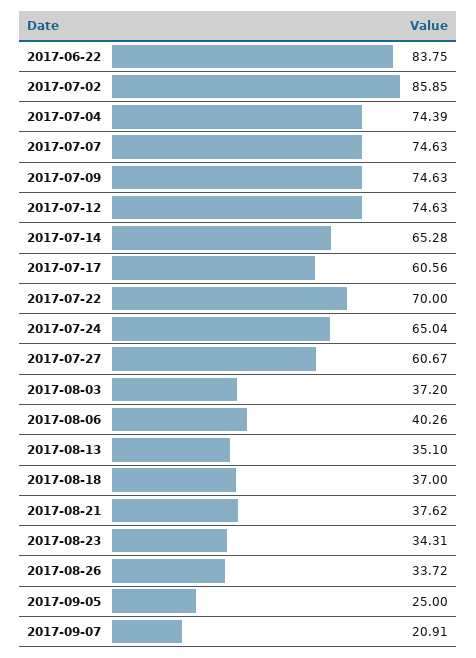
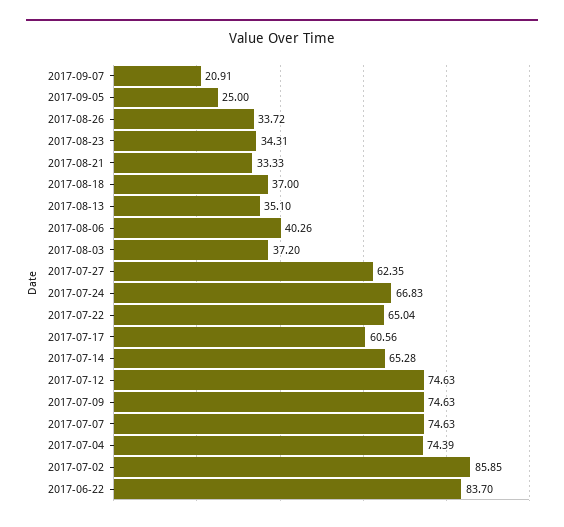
  {
-   "2017-06-22": 83.75,
+   "2017-06-22": 83.7,
    "2017-07-02": 85.85,
    "2017-07-04": 74.39,
    "2017-07-07": 74.63,
    "2017-07-09": 74.63,
    "2017-07-12": 74.63,
    "2017-07-14": 65.28,
    "2017-07-17": 60.56,
-   "2017-07-22": 70,
+   "2017-07-22": 65.04,
-   "2017-07-24": 65.04,
+   "2017-07-24": 66.83,
-   "2017-07-27": 60.67,
+   "2017-07-27": 62.35,
    "2017-08-03": 37.2,
    "2017-08-06": 40.26,
    "2017-08-13": 35.1,
    "2017-08-18": 37,
-   "2017-08-21": 37.62,
+   "2017-08-21": 33.33,
    "2017-08-23": 34.31,
    "2017-08-26": 33.72,
    "2017-09-05": 25,
    "2017-09-07": 20.91
  }

